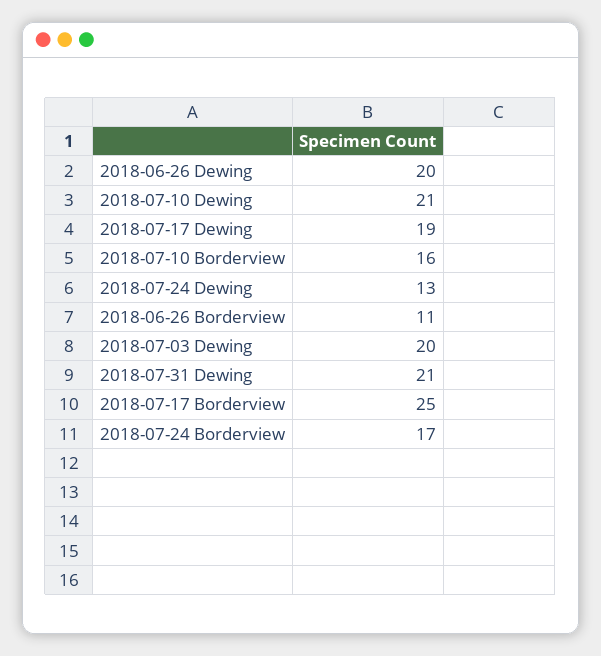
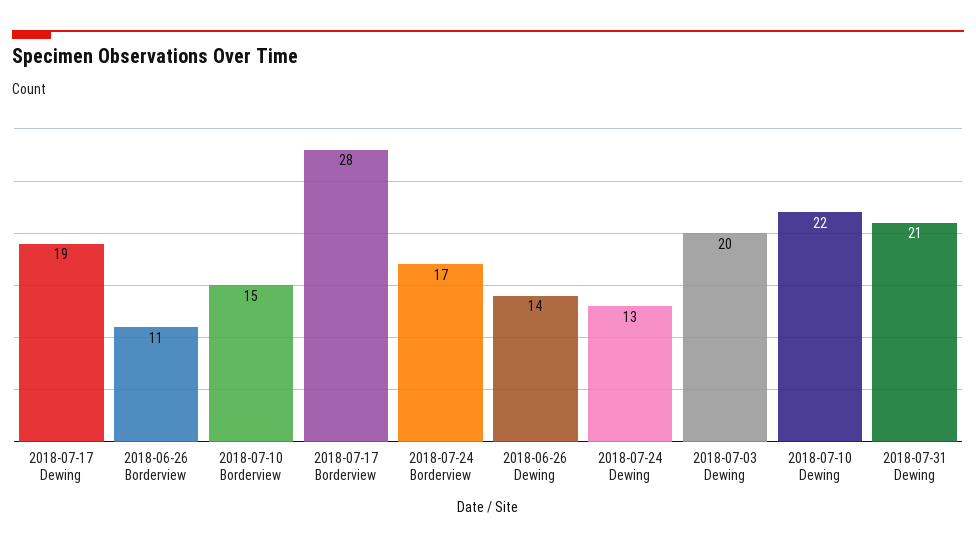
  {
-   "2018-06-26 Dewing": 20,
+   "2018-06-26 Dewing": 14,
-   "2018-07-10 Dewing": 21,
+   "2018-07-10 Dewing": 22,
    "2018-07-17 Dewing": 19,
-   "2018-07-10 Borderview": 16,
+   "2018-07-10 Borderview": 15,
    "2018-07-24 Dewing": 13,
    "2018-06-26 Borderview": 11,
    "2018-07-03 Dewing": 20,
    "2018-07-31 Dewing": 21,
-   "2018-07-17 Borderview": 25,
+   "2018-07-17 Borderview": 28,
    "2018-07-24 Borderview": 17
  }

